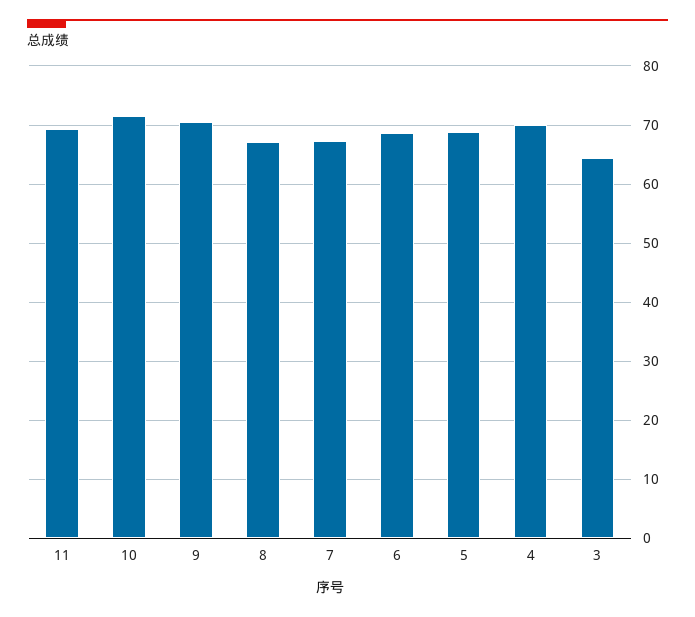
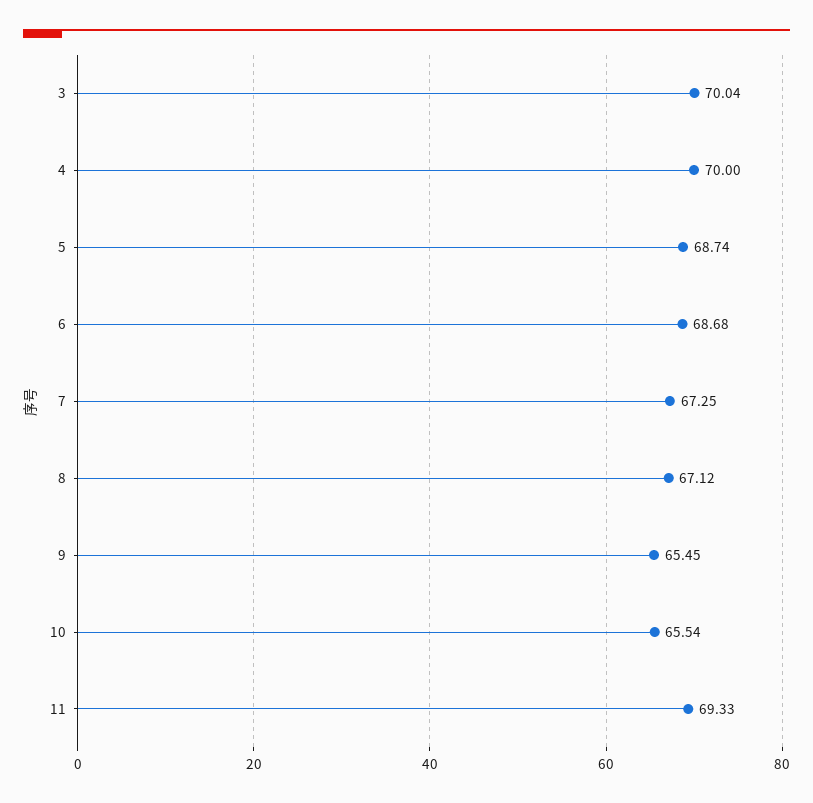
  {
    "11": 69.33,
-   "10": 72,
+   "10": 65.54,
-   "9": 70,
+   "9": 65.45,
    "8": 67.12,
    "7": 67.25,
    "6": 68.68,
    "5": 68.74,
    "4": 70,
-   "3": 64
+   "3": 70.04
  }

